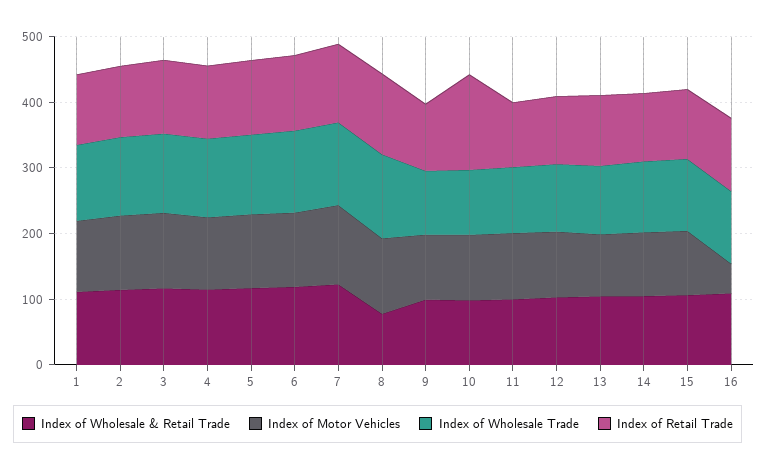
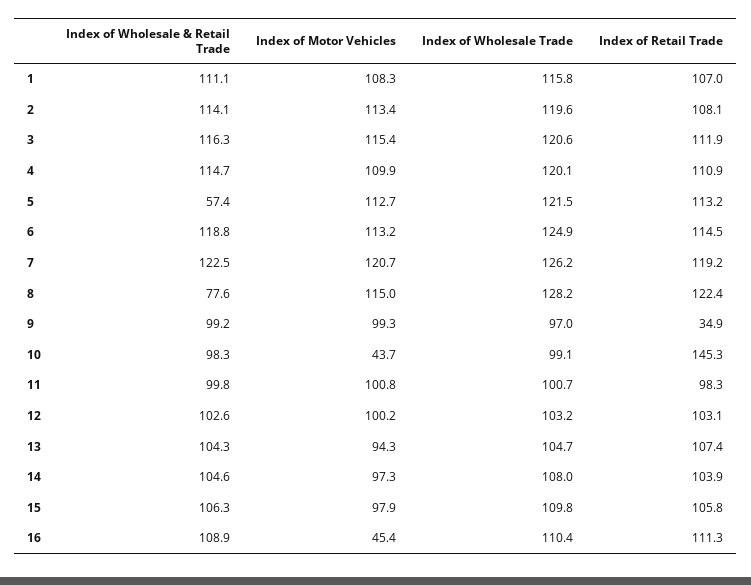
  {
    "Index of Wholesale & Retail Trade": {
      "1": 111.1,
      "2": 114.1,
      "3": 116.3,
      "4": 114.7,
-     "5": 120,
+     "5": 57.4,
      "6": 118.8,
      "7": 122.5,
      "8": 77.6,
      "9": 99.2,
      "10": 98.3,
      "11": 99.8,
      "12": 102.6,
      "13": 104.3,
      "14": 104.6,
      "15": 106.3,
      "16": 108.9
    },
    "Index of Motor Vehicles": {
      "1": 108.3,
      "2": 113.4,
      "3": 115.4,
      "4": 109.9,
      "5": 112.7,
      "6": 113.2,
      "7": 120.7,
      "8": 115,
      "9": 99.3,
-     "10": 100,
+     "10": 43.7,
      "11": 100.8,
      "12": 100.2,
      "13": 94.3,
      "14": 97.3,
      "15": 97.9,
      "16": 45.4
    },
    "Index of Wholesale Trade": {
      "1": 115.8,
      "2": 119.6,
      "3": 120.6,
      "4": 120.1,
      "5": 121.5,
      "6": 124.9,
      "7": 126.2,
      "8": 128.2,
      "9": 97,
      "10": 99.1,
      "11": 100.7,
      "12": 103.2,
      "13": 104.7,
      "14": 108,
      "15": 109.8,
      "16": 110.4
    },
    "Index of Retail Trade": {
      "1": 107,
      "2": 108.1,
      "3": 111.9,
      "4": 110.9,
      "5": 113.2,
      "6": 114.5,
      "7": 119.2,
      "8": 122.4,
-     "9": 100,
+     "9": 34.9,
      "10": 145.3,
      "11": 98.3,
      "12": 103.1,
      "13": 107.4,
      "14": 103.9,
      "15": 105.8,
      "16": 111.3
    }
  }

